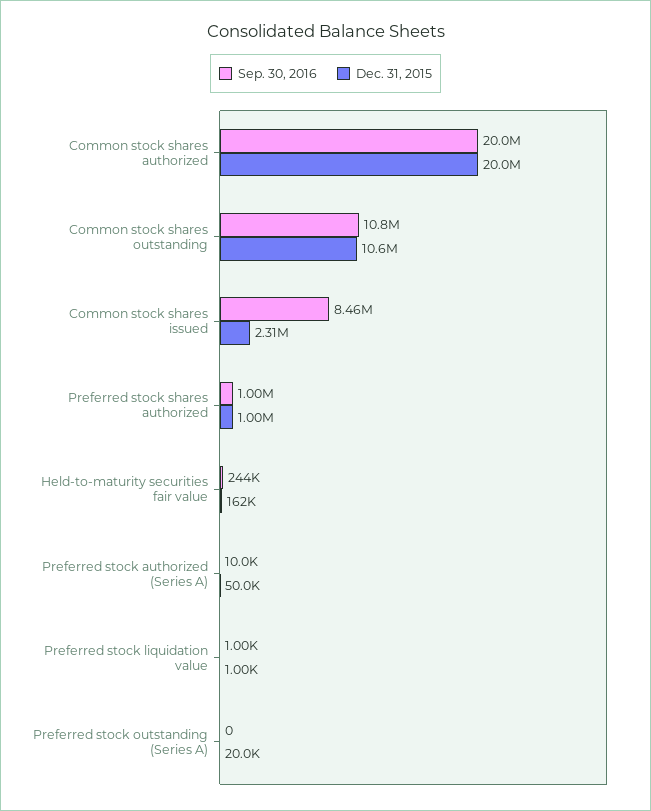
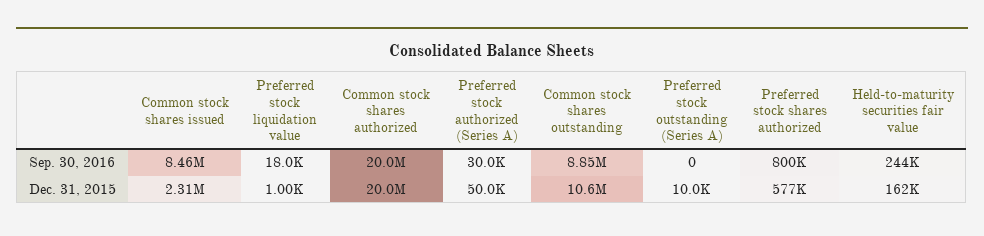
  {
    "Sep. 30, 2016": {
      "Common stock shares authorized": 20000000,
-     "Common stock shares outstanding": 10800000,
+     "Common stock shares outstanding": 8850000,
      "Common stock shares issued": 8460000,
-     "Preferred stock shares authorized": 1000000,
+     "Preferred stock shares authorized": 800000,
      "Held-to-maturity securities fair value": 244000,
-     "Preferred stock authorized (Series A)": 10000,
+     "Preferred stock authorized (Series A)": 30000,
-     "Preferred stock liquidation value": 1000,
+     "Preferred stock liquidation value": 18000,
      "Preferred stock outstanding (Series A)": 0
    },
    "Dec. 31, 2015": {
      "Common stock shares authorized": 20000000,
      "Common stock shares outstanding": 10600000,
      "Common stock shares issued": 2310000,
-     "Preferred stock shares authorized": 1000000,
+     "Preferred stock shares authorized": 577000,
      "Held-to-maturity securities fair value": 162000,
      "Preferred stock authorized (Series A)": 50000,
      "Preferred stock liquidation value": 1000,
-     "Preferred stock outstanding (Series A)": 20000
+     "Preferred stock outstanding (Series A)": 10000
    }
  }

